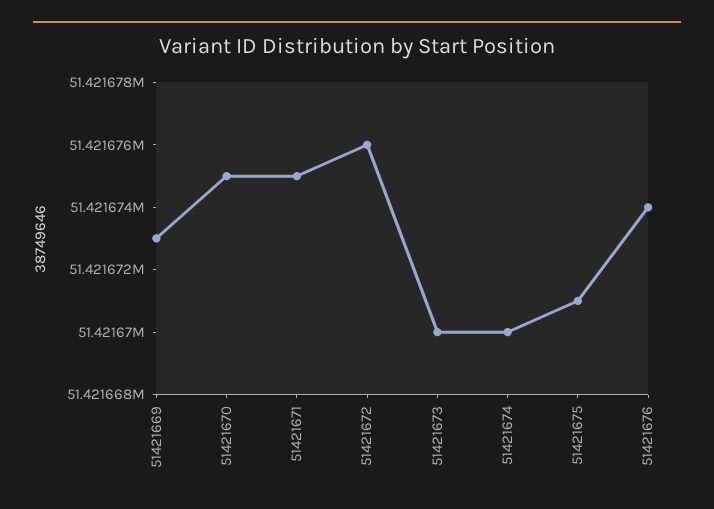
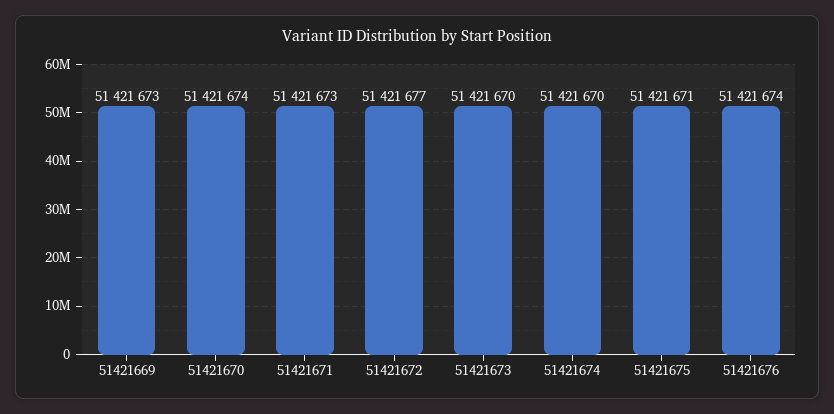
  {
    "51421669": 51421673,
-   "51421670": 51421675,
+   "51421670": 51421674,
-   "51421671": 51421675,
+   "51421671": 51421673,
-   "51421672": 51421676,
+   "51421672": 51421677,
    "51421673": 51421670,
    "51421674": 51421670,
    "51421675": 51421671,
    "51421676": 51421674
  }

